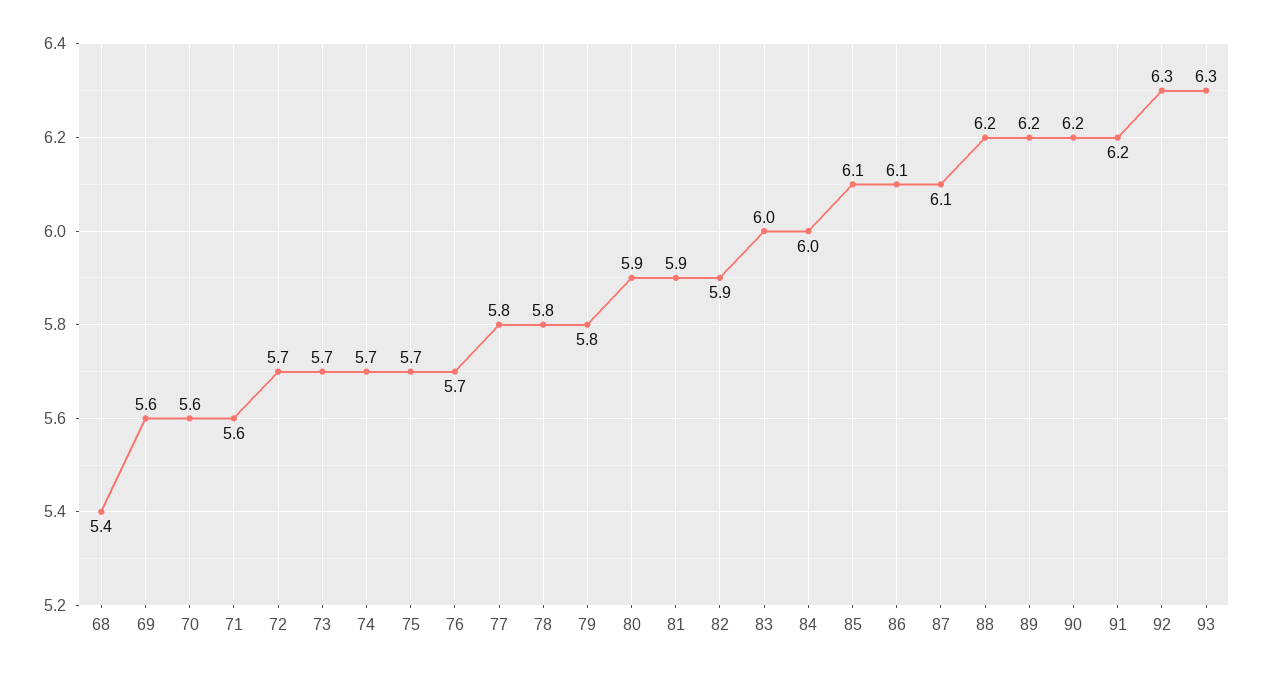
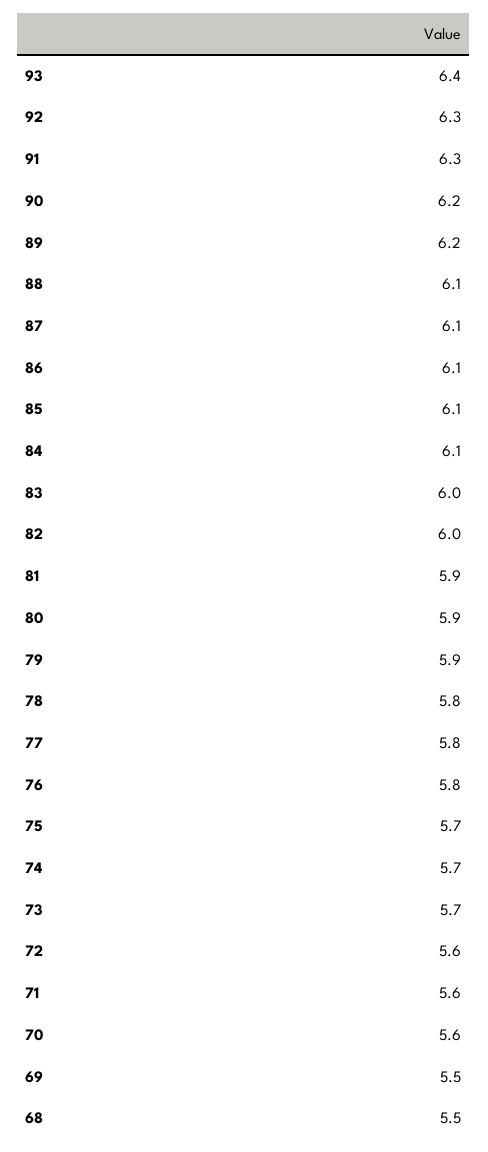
  {
-   "68": 5.4,
+   "68": 5.5,
-   "69": 5.6,
+   "69": 5.5,
    "70": 5.6,
    "71": 5.6,
-   "72": 5.7,
+   "72": 5.6,
    "73": 5.7,
    "74": 5.7,
    "75": 5.7,
-   "76": 5.7,
+   "76": 5.8,
    "77": 5.8,
    "78": 5.8,
-   "79": 5.8,
+   "79": 5.9,
    "80": 5.9,
    "81": 5.9,
-   "82": 5.9,
+   "82": 6,
    "83": 6,
-   "84": 6,
+   "84": 6.1,
    "85": 6.1,
    "86": 6.1,
    "87": 6.1,
-   "88": 6.2,
+   "88": 6.1,
    "89": 6.2,
    "90": 6.2,
-   "91": 6.2,
+   "91": 6.3,
    "92": 6.3,
-   "93": 6.3
+   "93": 6.4
  }

